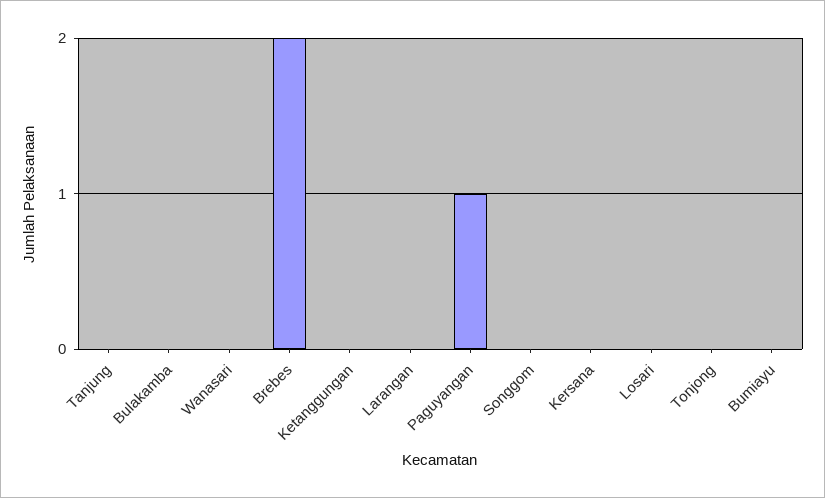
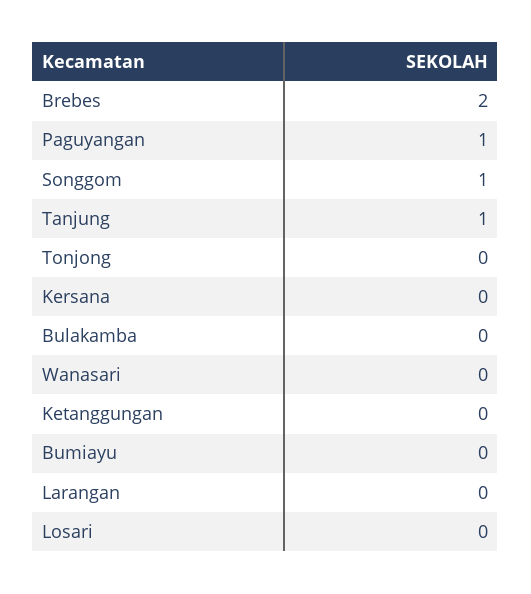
  {
-   "Tanjung": 0,
+   "Tanjung": 1,
    "Bulakamba": 0,
    "Wanasari": 0,
    "Brebes": 2,
    "Ketanggungan": 0,
    "Larangan": 0,
    "Paguyangan": 1,
-   "Songgom": 0,
+   "Songgom": 1,
    "Kersana": 0,
    "Losari": 0,
    "Tonjong": 0,
    "Bumiayu": 0
  }

